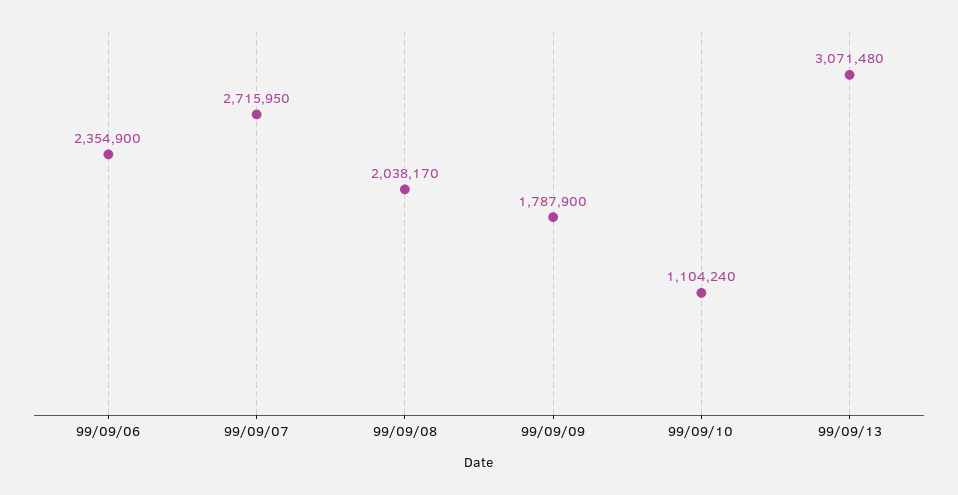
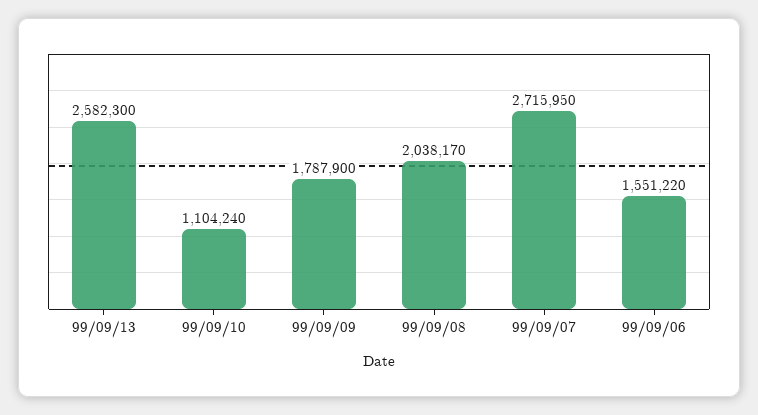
  {
-   "99/09/06": 2354900,
+   "99/09/06": 1551220,
    "99/09/07": 2715950,
    "99/09/08": 2038170,
    "99/09/09": 1787900,
    "99/09/10": 1104240,
-   "99/09/13": 3071480
+   "99/09/13": 2582300
  }

